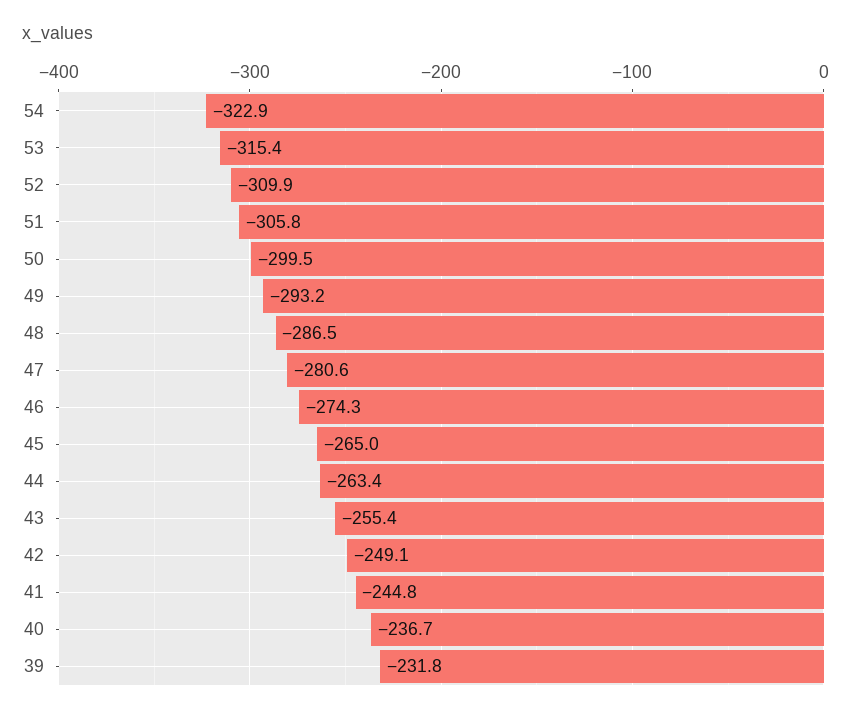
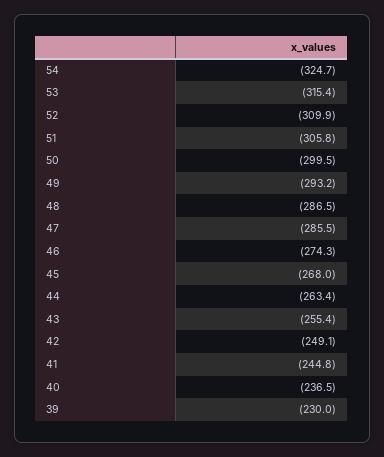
  {
-   "54": -322.9,
+   "54": -324.7,
    "53": -315.4,
    "52": -309.9,
    "51": -305.8,
    "50": -299.5,
    "49": -293.2,
    "48": -286.5,
-   "47": -280.6,
+   "47": -285.5,
    "46": -274.3,
-   "45": -265,
+   "45": -268,
    "44": -263.4,
    "43": -255.4,
    "42": -249.1,
    "41": -244.8,
-   "40": -236.7,
+   "40": -236.5,
-   "39": -231.8
+   "39": -230
  }

